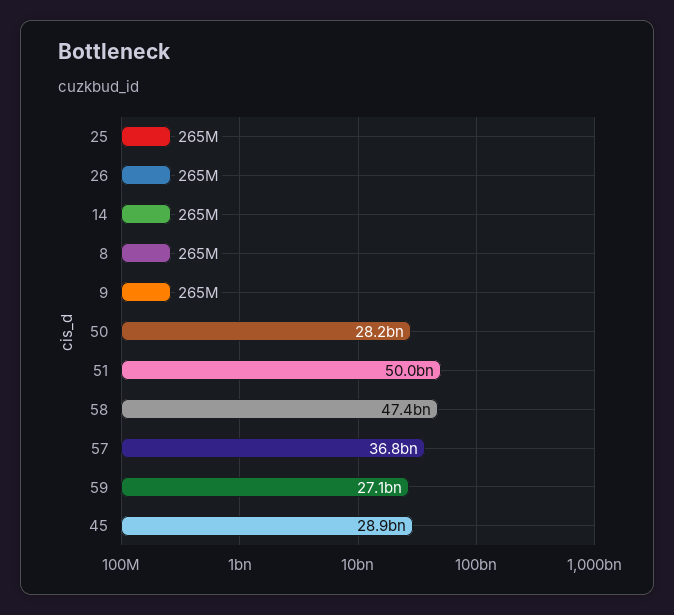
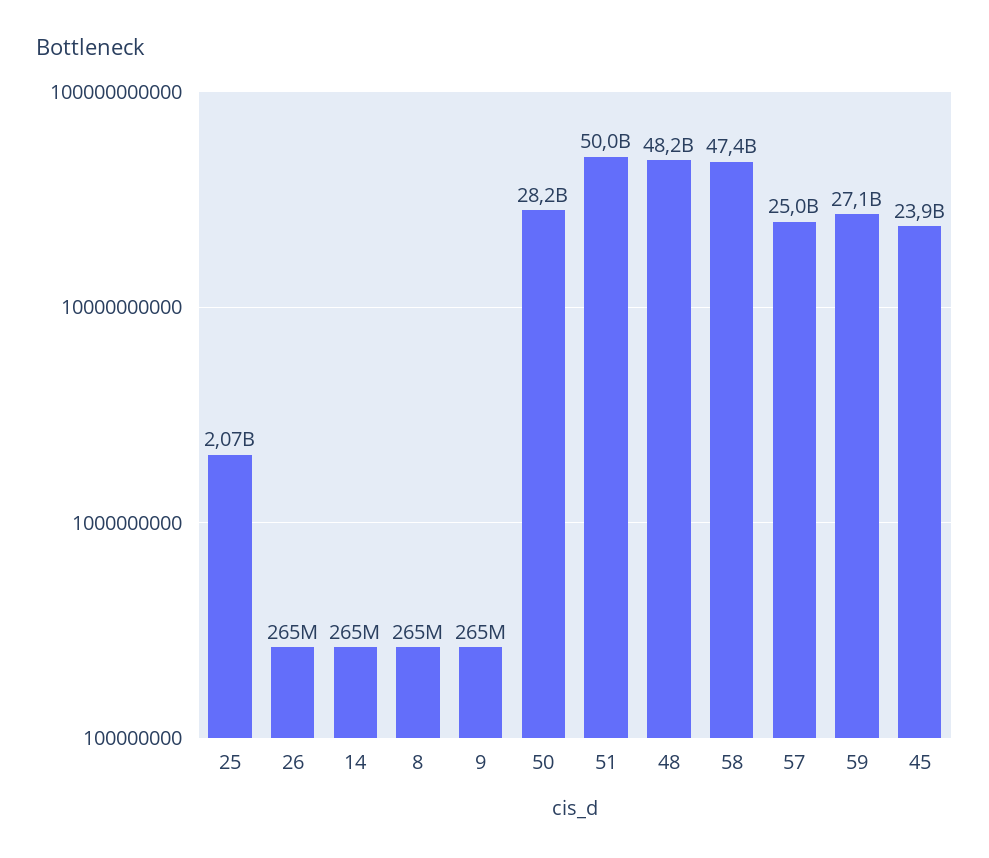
  {
-   "25": 265000000,
+   "25": 2070000000,
    "26": 265000000,
    "14": 265000000,
    "8": 265000000,
    "9": 265000000,
    "50": 28200000000,
    "51": 50000000000,
    "58": 47400000000,
-   "57": 36800000000,
+   "57": 25000000000,
    "59": 27100000000,
-   "45": 28900000000
+   "45": 23900000000,
+   "48": 48200000000
  }

